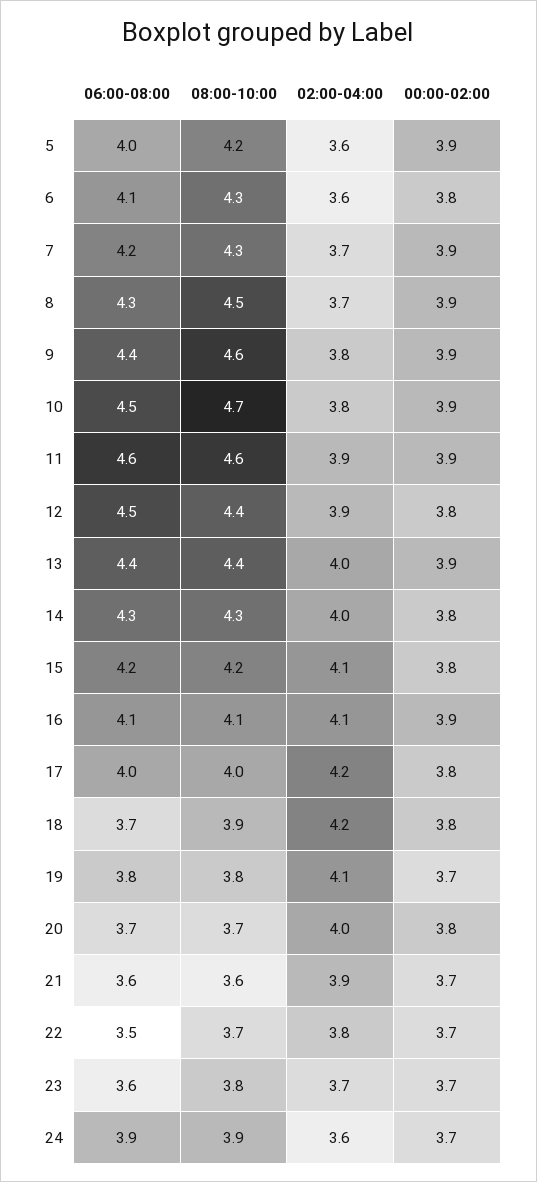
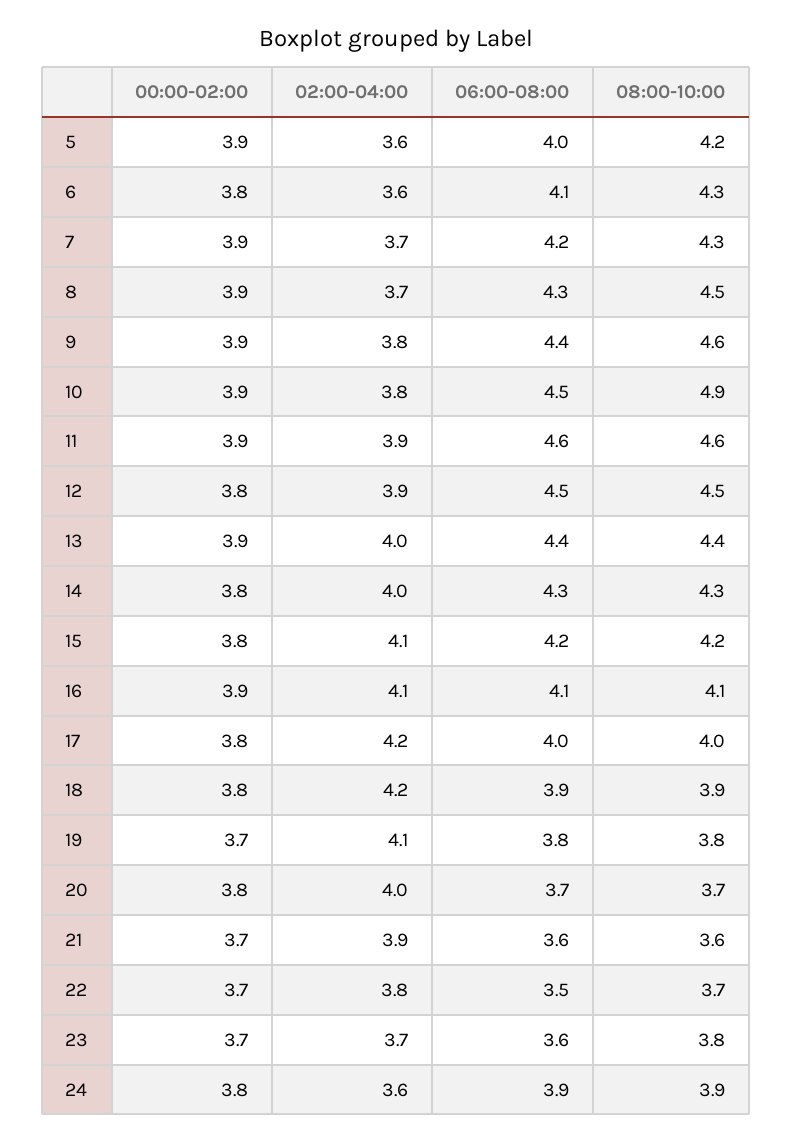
  {
    "06:00-08:00": {
      "5": 4,
      "6": 4.1,
      "7": 4.2,
      "8": 4.3,
      "9": 4.4,
      "10": 4.5,
      "11": 4.6,
      "12": 4.5,
      "13": 4.4,
      "14": 4.3,
      "15": 4.2,
      "16": 4.1,
      "17": 4,
-     "18": 3.7,
+     "18": 3.9,
      "19": 3.8,
      "20": 3.7,
      "21": 3.6,
      "22": 3.5,
      "23": 3.6,
      "24": 3.9
    },
    "08:00-10:00": {
      "5": 4.2,
      "6": 4.3,
      "7": 4.3,
      "8": 4.5,
      "9": 4.6,
-     "10": 4.7,
+     "10": 4.9,
      "11": 4.6,
-     "12": 4.4,
+     "12": 4.5,
      "13": 4.4,
      "14": 4.3,
      "15": 4.2,
      "16": 4.1,
      "17": 4,
      "18": 3.9,
      "19": 3.8,
      "20": 3.7,
      "21": 3.6,
      "22": 3.7,
      "23": 3.8,
      "24": 3.9
    },
    "02:00-04:00": {
      "5": 3.6,
      "6": 3.6,
      "7": 3.7,
      "8": 3.7,
      "9": 3.8,
      "10": 3.8,
      "11": 3.9,
      "12": 3.9,
      "13": 4,
      "14": 4,
      "15": 4.1,
      "16": 4.1,
      "17": 4.2,
      "18": 4.2,
      "19": 4.1,
      "20": 4,
      "21": 3.9,
      "22": 3.8,
      "23": 3.7,
      "24": 3.6
    },
    "00:00-02:00": {
      "5": 3.9,
      "6": 3.8,
      "7": 3.9,
      "8": 3.9,
      "9": 3.9,
      "10": 3.9,
      "11": 3.9,
      "12": 3.8,
      "13": 3.9,
      "14": 3.8,
      "15": 3.8,
      "16": 3.9,
      "17": 3.8,
      "18": 3.8,
      "19": 3.7,
      "20": 3.8,
      "21": 3.7,
      "22": 3.7,
      "23": 3.7,
-     "24": 3.7
+     "24": 3.8
    }
  }

